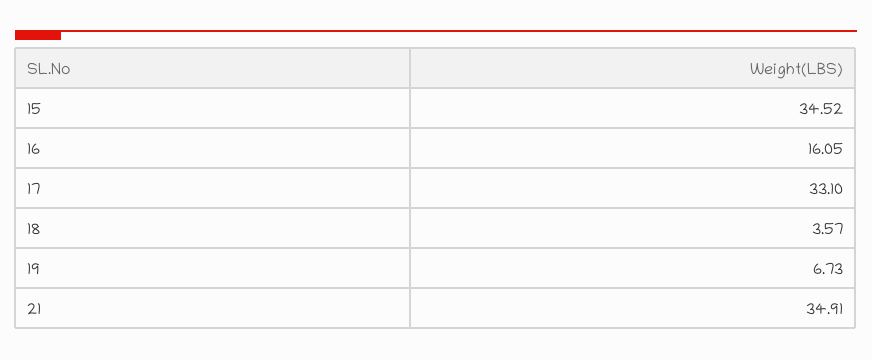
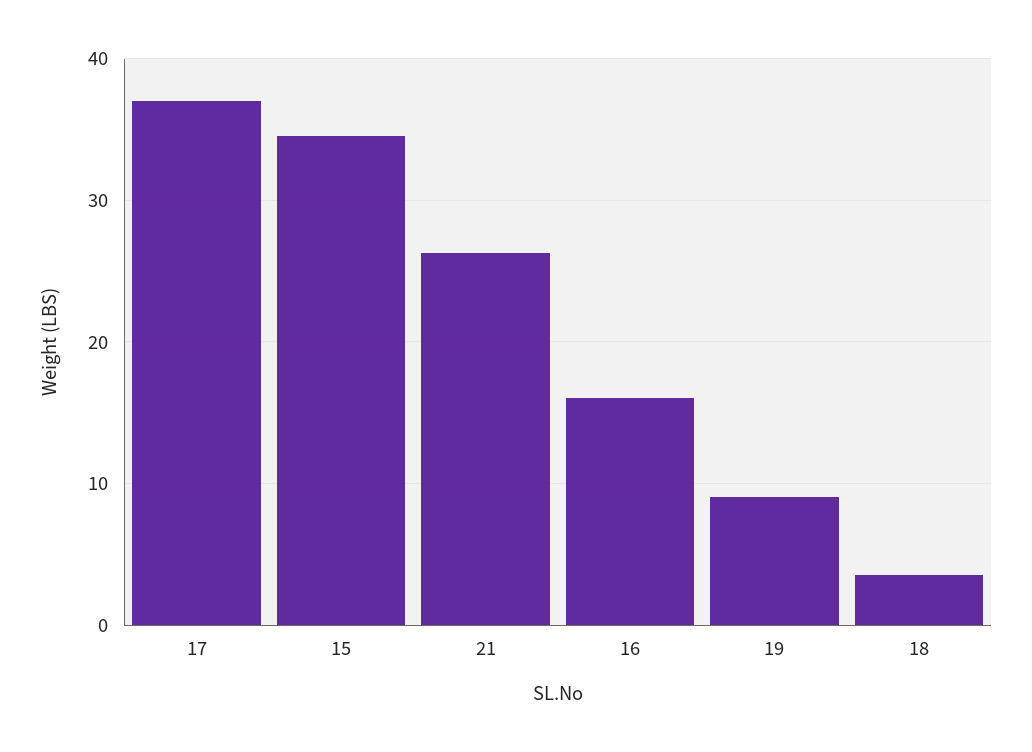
  {
    "15": 34.52,
    "16": 16.05,
-   "17": 33.1,
+   "17": 37,
    "18": 3.57,
-   "19": 6.73,
+   "19": 9,
-   "21": 34.91
+   "21": 26
  }

